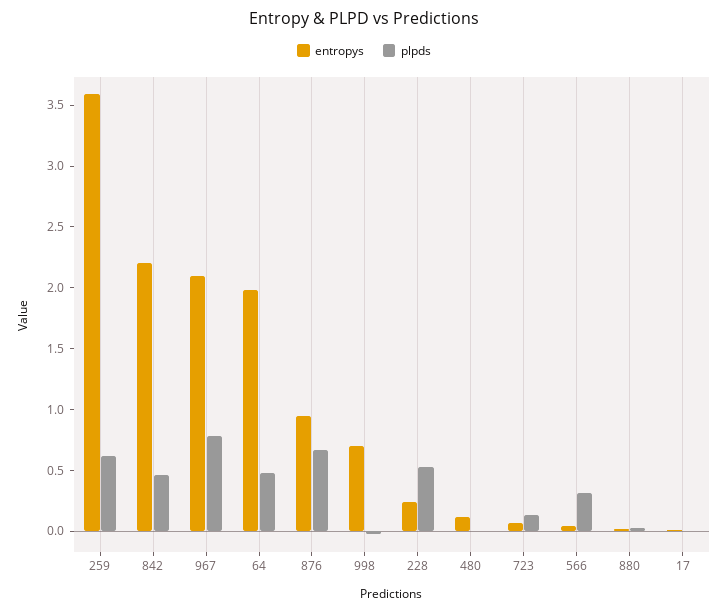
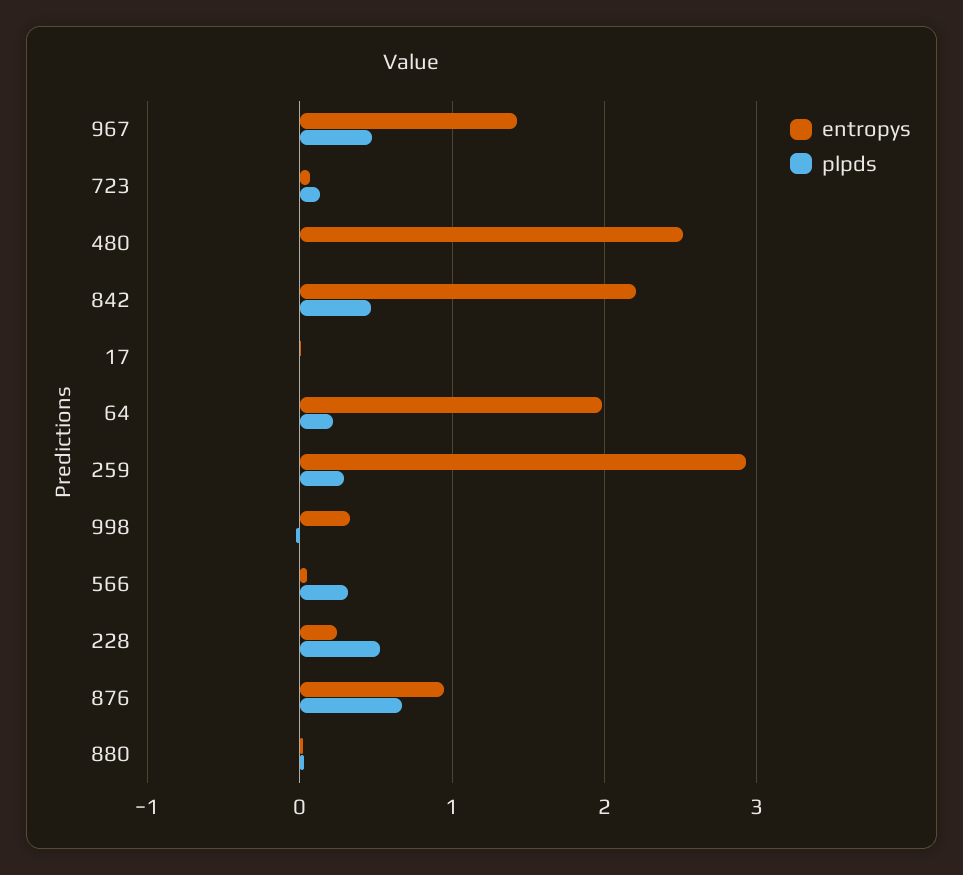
  {
    "entropys": {
-     "259": 3.6,
+     "259": 2.9,
      "842": 2.2,
-     "967": 2.1,
+     "967": 1.4,
      "64": 2,
      "876": 0.9,
-     "998": 0.7,
+     "998": 0.3,
      "228": 0.2,
-     "480": 0.1,
+     "480": 2.5,
      "723": 0.1,
      "566": 0,
      "880": 0,
      "17": 0
    },
    "plpds": {
-     "259": 0.6,
+     "259": 0.3,
      "842": 0.5,
-     "967": 0.8,
+     "967": 0.5,
-     "64": 0.5,
+     "64": 0.2,
      "876": 0.7,
      "998": 0,
      "228": 0.5,
      "480": 0,
      "723": 0.1,
      "566": 0.3,
      "880": 0,
      "17": 0
    }
  }

